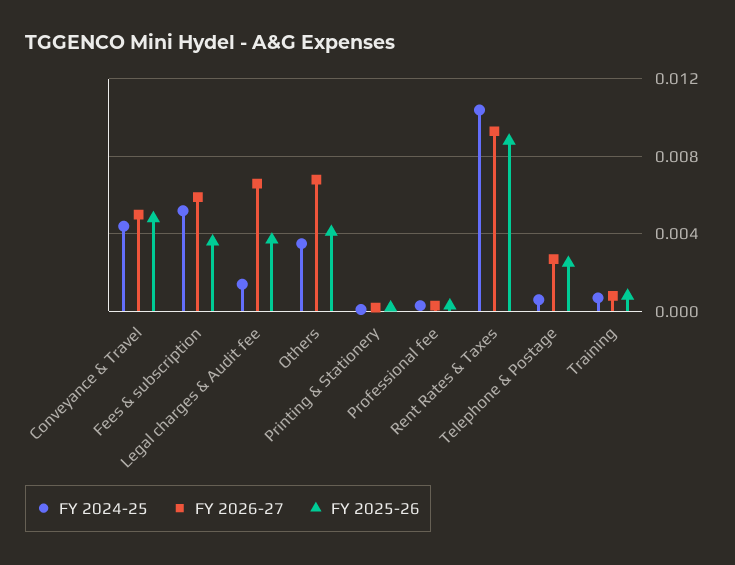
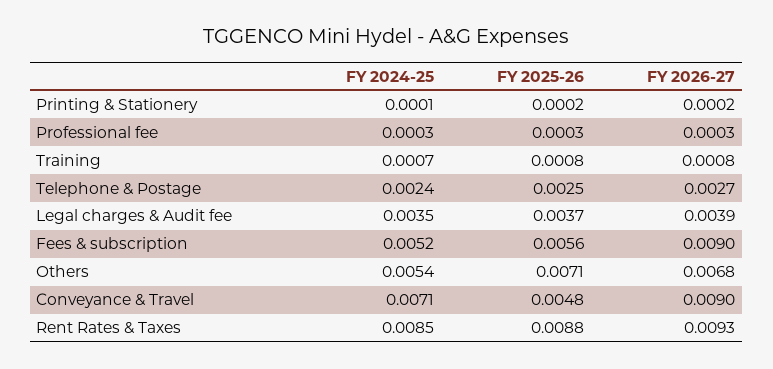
  {
    "FY 2024-25": {
-     "Conveyance & Travel": 0.0045,
+     "Conveyance & Travel": 0.0071,
      "Fees & subscription": 0.0052,
-     "Legal charges & Audit fee": 0.0015,
+     "Legal charges & Audit fee": 0.0035,
-     "Others": 0.0035,
+     "Others": 0.0054,
      "Printing & Stationery": 0.0001,
      "Professional fee": 0.0003,
-     "Rent Rates & Taxes": 0.0105,
+     "Rent Rates & Taxes": 0.0085,
-     "Telephone & Postage": 0.0005,
+     "Telephone & Postage": 0.0024,
      "Training": 0.0007
    },
    "FY 2026-27": {
-     "Conveyance & Travel": 0.005,
+     "Conveyance & Travel": 0.009,
-     "Fees & subscription": 0.006,
+     "Fees & subscription": 0.009,
-     "Legal charges & Audit fee": 0.0065,
+     "Legal charges & Audit fee": 0.0039,
      "Others": 0.0068,
      "Printing & Stationery": 0.0002,
      "Professional fee": 0.0003,
      "Rent Rates & Taxes": 0.0093,
      "Telephone & Postage": 0.0027,
      "Training": 0.0008
    },
    "FY 2025-26": {
      "Conveyance & Travel": 0.0048,
-     "Fees & subscription": 0.0035,
+     "Fees & subscription": 0.0056,
      "Legal charges & Audit fee": 0.0037,
-     "Others": 0.004,
+     "Others": 0.0071,
      "Printing & Stationery": 0.0002,
      "Professional fee": 0.0003,
      "Rent Rates & Taxes": 0.0088,
      "Telephone & Postage": 0.0025,
      "Training": 0.0008
    }
  }

